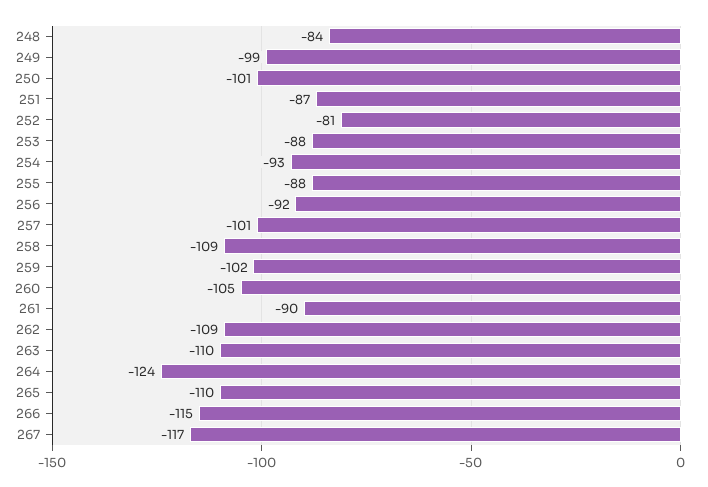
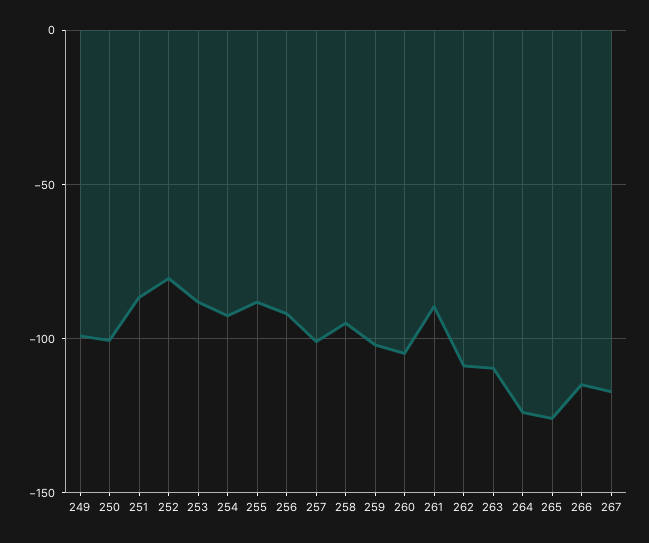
  {
-   "248": -84,
    "249": -99,
    "250": -101,
    "251": -87,
    "252": -81,
    "253": -88,
    "254": -93,
    "255": -88,
    "256": -92,
    "257": -101,
-   "258": -109,
+   "258": -95,
    "259": -102,
    "260": -105,
    "261": -90,
    "262": -109,
    "263": -110,
    "264": -124,
-   "265": -110,
+   "265": -125,
    "266": -115,
    "267": -117
  }

